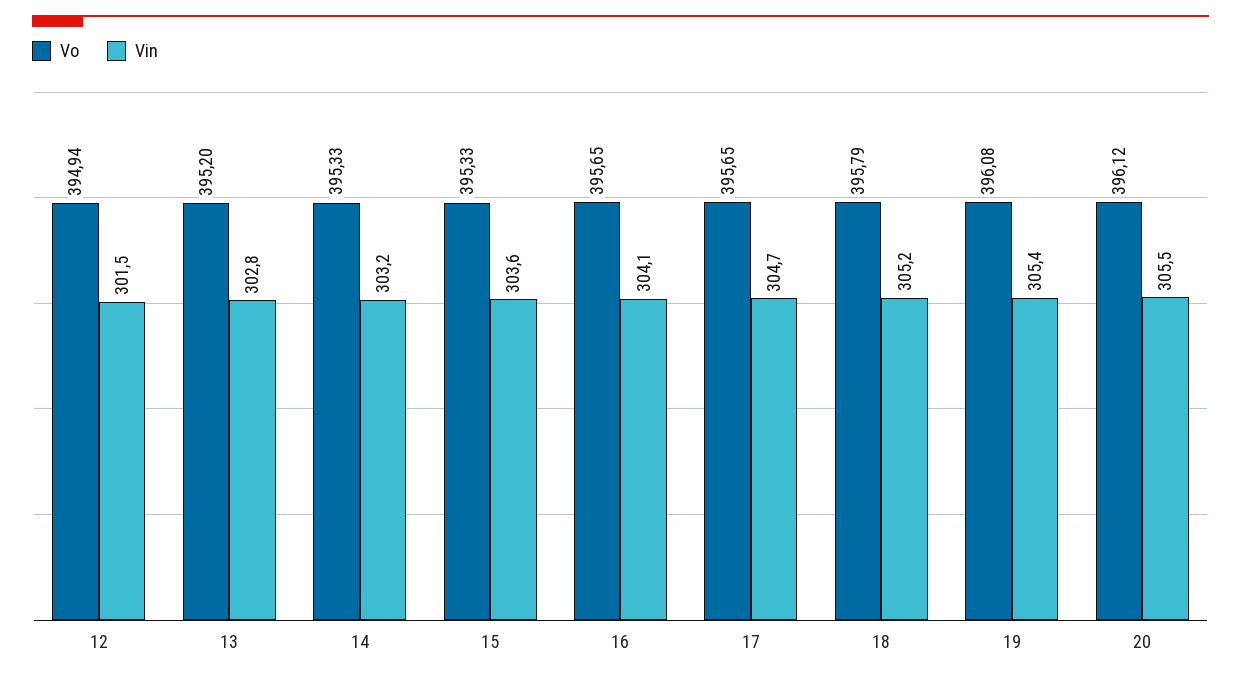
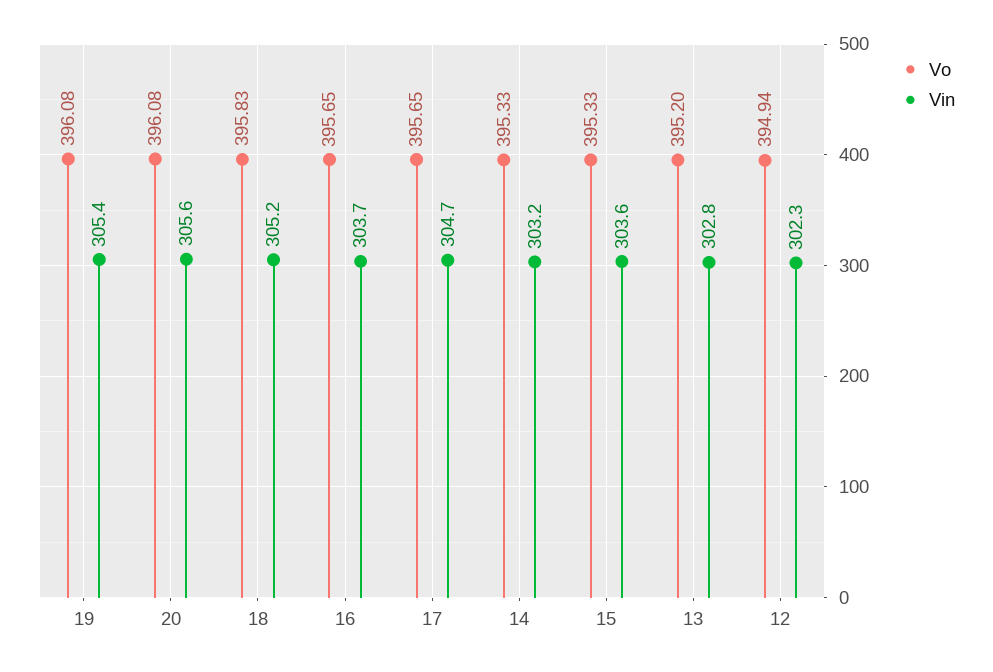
  {
    "Vo": {
      "12": 394.94,
      "13": 395.2,
      "14": 395.33,
      "15": 395.33,
      "16": 395.65,
      "17": 395.65,
-     "18": 395.79,
+     "18": 395.83,
      "19": 396.08,
-     "20": 396.12
+     "20": 396.08
    },
    "Vin": {
-     "12": 301.5,
+     "12": 302.3,
      "13": 302.8,
      "14": 303.2,
      "15": 303.6,
-     "16": 304.1,
+     "16": 303.7,
      "17": 304.7,
      "18": 305.2,
      "19": 305.4,
-     "20": 305.5
+     "20": 305.6
    }
  }

